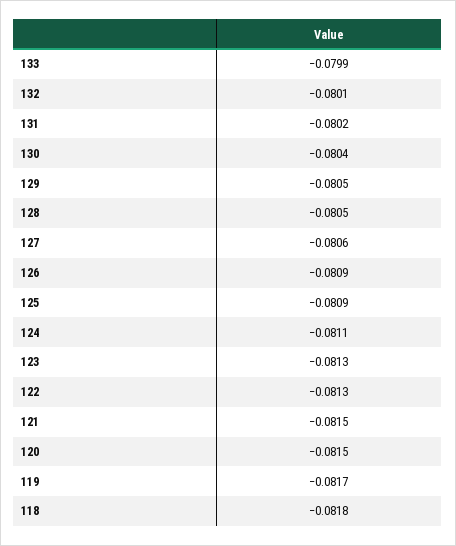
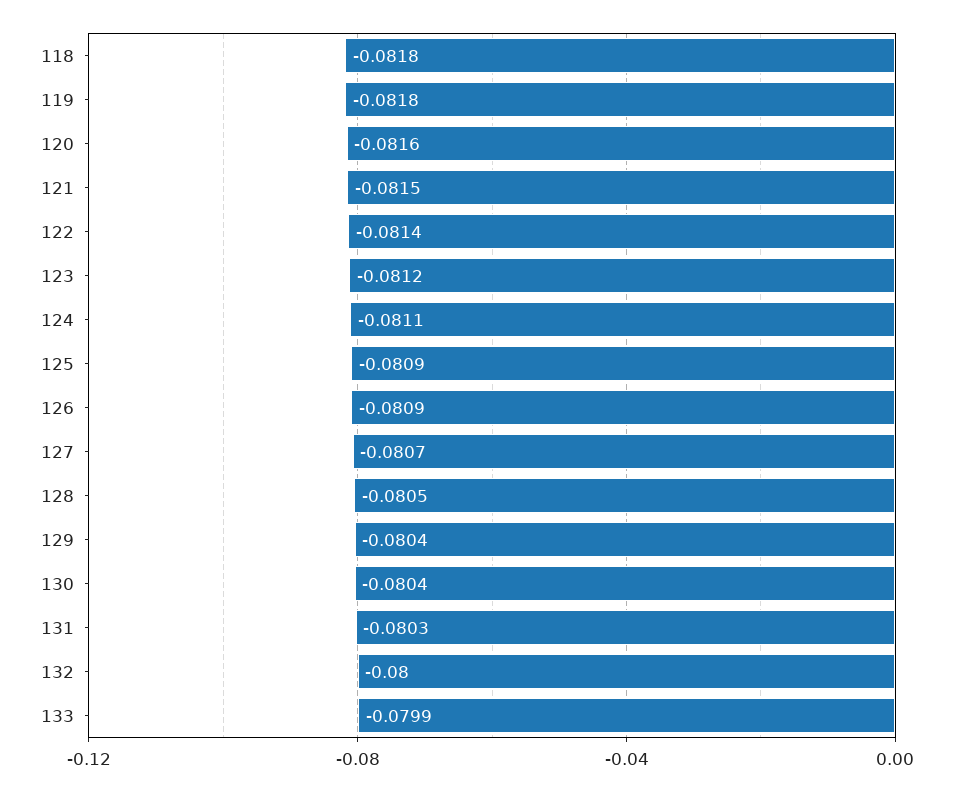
  {
    "133": -0.0799,
-   "132": -0.0801,
+   "132": -0.08,
-   "131": -0.0802,
+   "131": -0.0803,
    "130": -0.0804,
-   "129": -0.0805,
+   "129": -0.0804,
    "128": -0.0805,
-   "127": -0.0806,
+   "127": -0.0807,
    "126": -0.0809,
    "125": -0.0809,
    "124": -0.0811,
-   "123": -0.0813,
+   "123": -0.0812,
-   "122": -0.0813,
+   "122": -0.0814,
    "121": -0.0815,
-   "120": -0.0815,
+   "120": -0.0816,
-   "119": -0.0817,
+   "119": -0.0818,
    "118": -0.0818
  }

